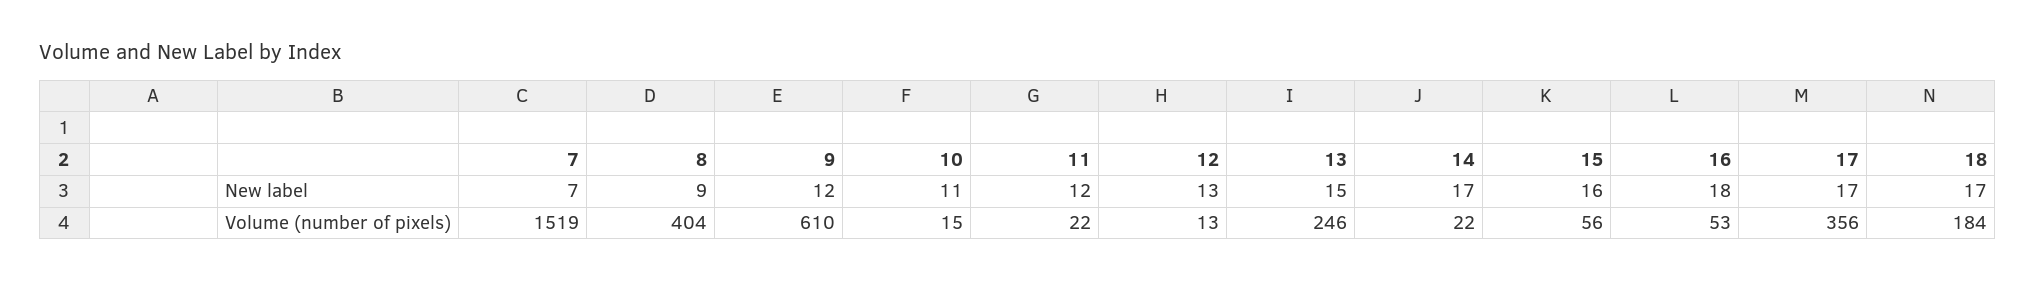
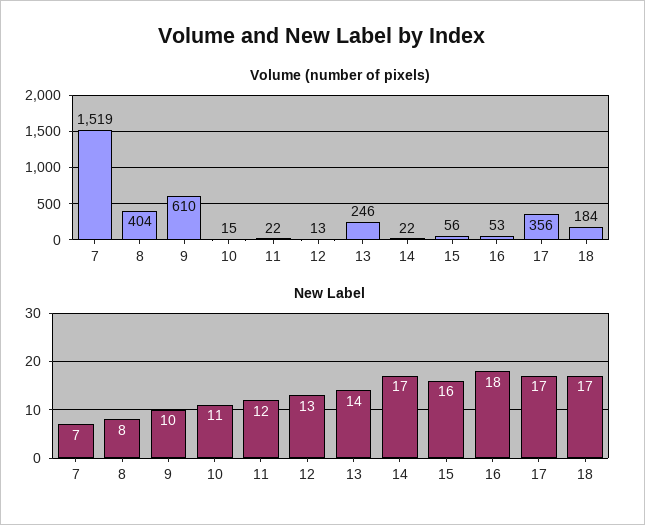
  {
    "New label": {
      "7": 7,
-     "8": 9,
+     "8": 8,
-     "9": 12,
+     "9": 10,
      "10": 11,
      "11": 12,
      "12": 13,
-     "13": 15,
+     "13": 14,
      "14": 17,
      "15": 16,
      "16": 18,
      "17": 17,
      "18": 17
    },
    "Volume (number of pixels)": {
      "7": 1519,
      "8": 404,
      "9": 610,
      "10": 15,
      "11": 22,
      "12": 13,
      "13": 246,
      "14": 22,
      "15": 56,
      "16": 53,
      "17": 356,
      "18": 184
    }
  }

